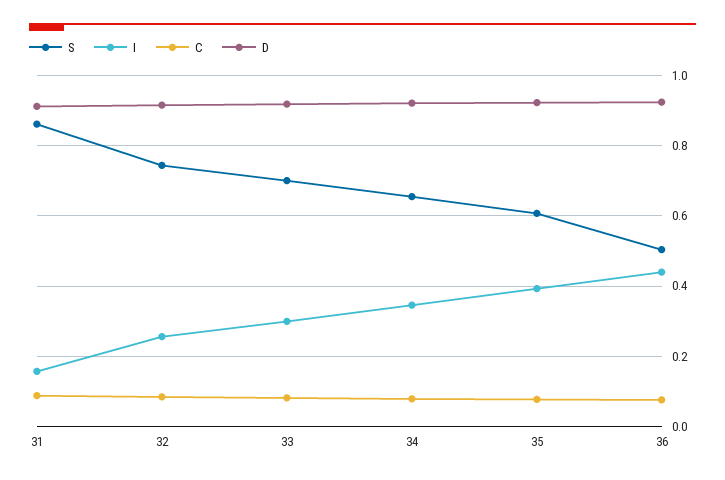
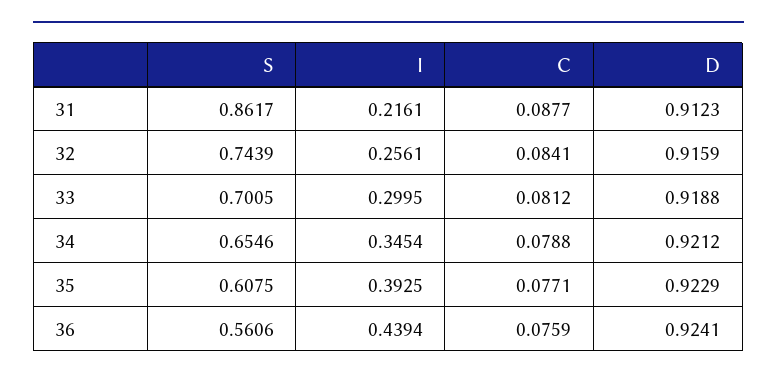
  {
    "S": {
      "31": 0.8617,
      "32": 0.7439,
      "33": 0.7005,
      "34": 0.6546,
      "35": 0.6075,
-     "36": 0.5
+     "36": 0.5606
    },
    "I": {
-     "31": 0.16,
+     "31": 0.2161,
      "32": 0.2561,
      "33": 0.2995,
      "34": 0.3454,
      "35": 0.3925,
      "36": 0.4394
    },
    "C": {
      "31": 0.0877,
      "32": 0.0841,
      "33": 0.0812,
      "34": 0.0788,
      "35": 0.0771,
      "36": 0.0759
    },
    "D": {
      "31": 0.9123,
      "32": 0.9159,
      "33": 0.9188,
      "34": 0.9212,
      "35": 0.9229,
      "36": 0.9241
    }
  }

